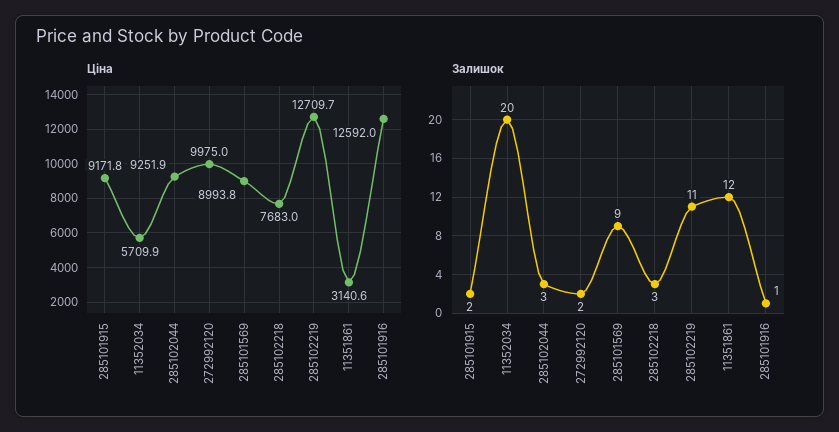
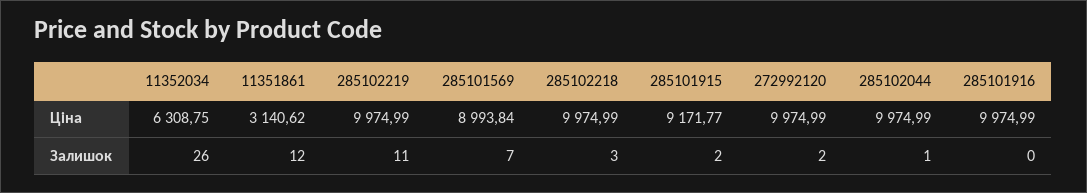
  {
    "Ціна": {
      "285101915": 9171.77,
-     "11352034": 5709.9,
+     "11352034": 6308.75,
-     "285102044": 9251.9,
+     "285102044": 9974.99,
      "272992120": 9974.99,
      "285101569": 8993.84,
-     "285102218": 7683,
+     "285102218": 9974.99,
-     "285102219": 12709.7,
+     "285102219": 9974.99,
      "11351861": 3140.62,
-     "285101916": 12592
+     "285101916": 9974.99
    },
    "Залишок": {
      "285101915": 2,
-     "11352034": 20,
+     "11352034": 26,
-     "285102044": 3,
+     "285102044": 1,
      "272992120": 2,
-     "285101569": 9,
+     "285101569": 7,
      "285102218": 3,
      "285102219": 11,
      "11351861": 12,
-     "285101916": 1
+     "285101916": 0
    }
  }

